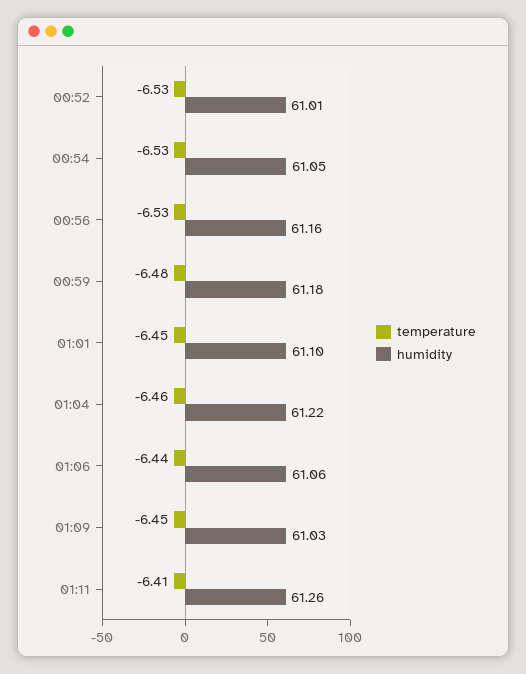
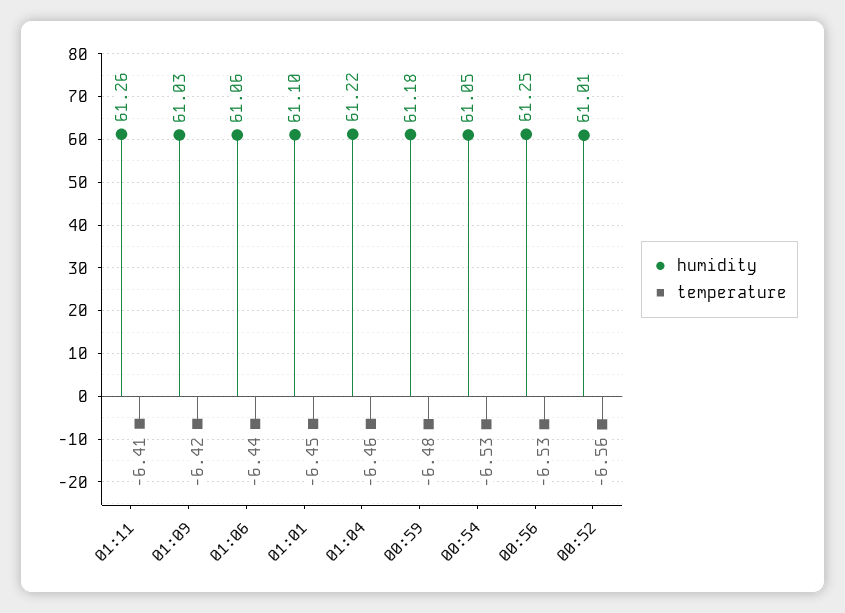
  {
    "temperature": {
-     "00:52": -6.53,
+     "00:52": -6.56,
      "00:54": -6.53,
      "00:56": -6.53,
      "00:59": -6.48,
      "01:01": -6.45,
      "01:04": -6.46,
      "01:06": -6.44,
-     "01:09": -6.45,
+     "01:09": -6.42,
      "01:11": -6.41
    },
    "humidity": {
      "00:52": 61.01,
      "00:54": 61.05,
-     "00:56": 61.16,
+     "00:56": 61.25,
      "00:59": 61.18,
      "01:01": 61.1,
      "01:04": 61.22,
      "01:06": 61.06,
      "01:09": 61.03,
      "01:11": 61.26
    }
  }

